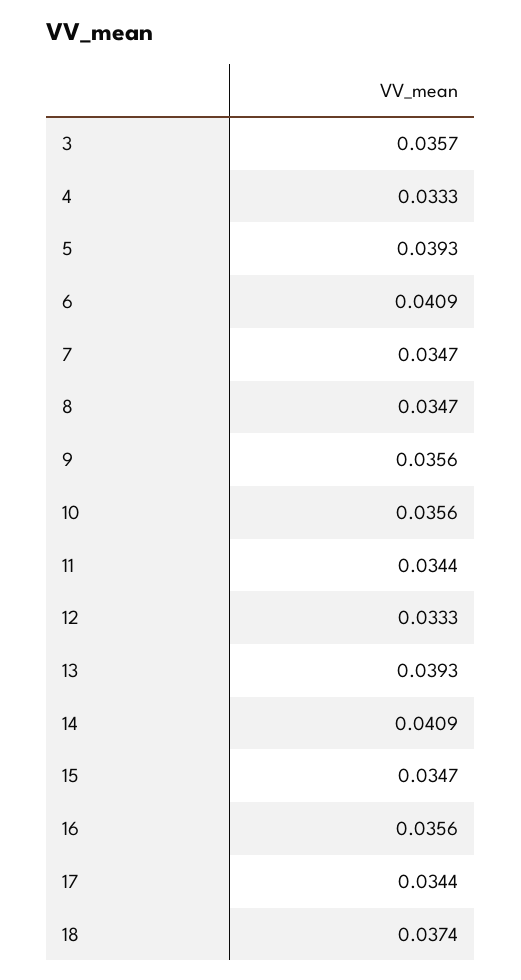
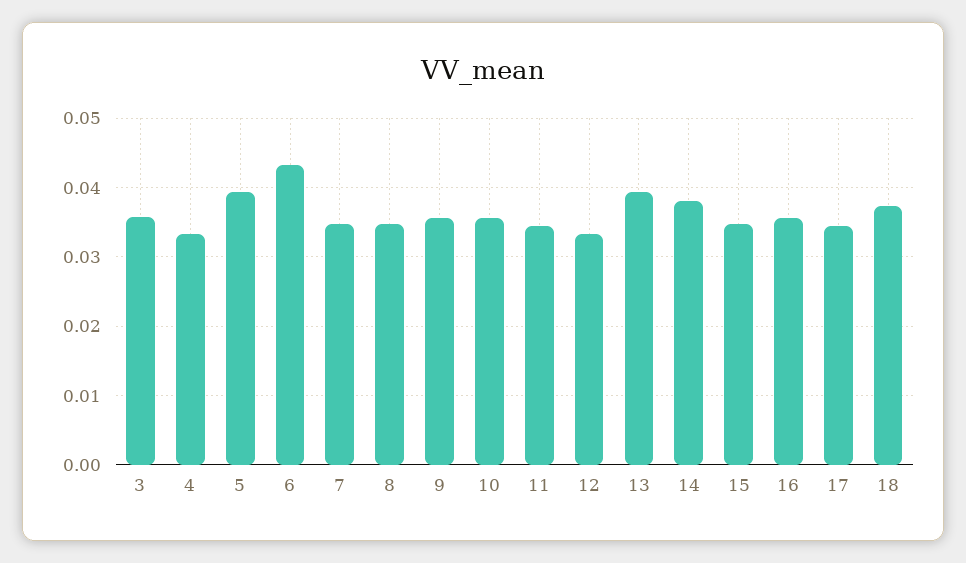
  {
    "3": 0.0357,
    "4": 0.0333,
    "5": 0.0393,
-   "6": 0.0409,
+   "6": 0.043,
    "7": 0.0347,
    "8": 0.0347,
    "9": 0.0356,
    "10": 0.0356,
    "11": 0.0344,
    "12": 0.0333,
    "13": 0.0393,
-   "14": 0.0409,
+   "14": 0.038,
    "15": 0.0347,
    "16": 0.0356,
    "17": 0.0344,
    "18": 0.0374
  }

